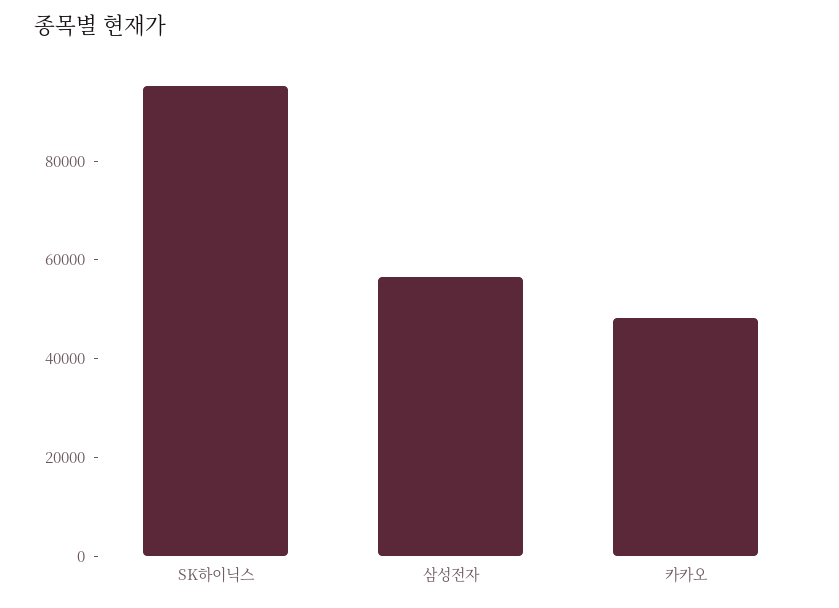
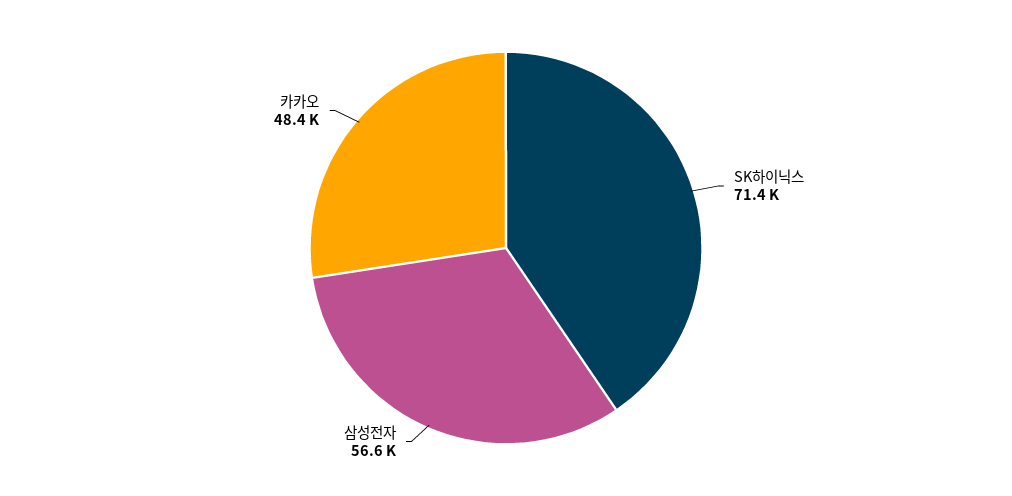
  {
-   "SK하이닉스": 95000,
+   "SK하이닉스": 71400,
    "삼성전자": 56600,
    "카카오": 48400
  }

